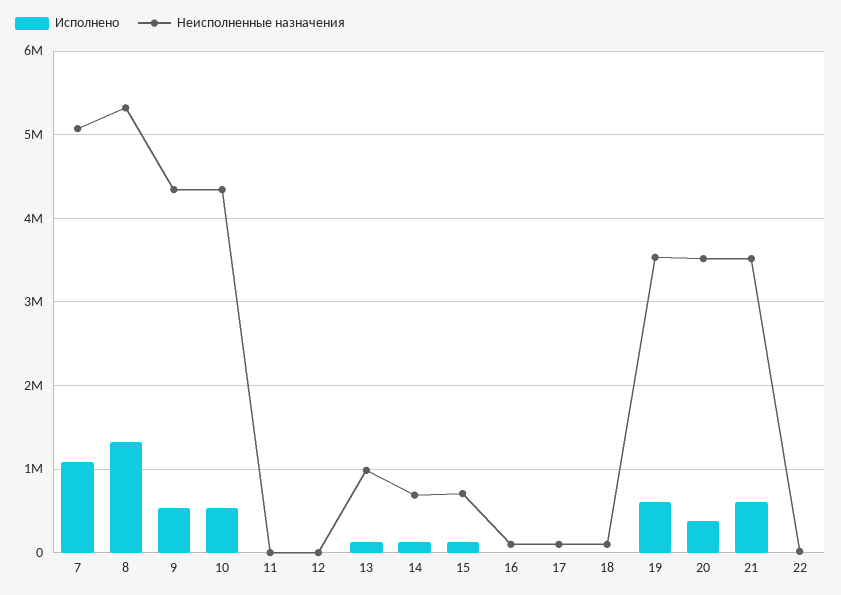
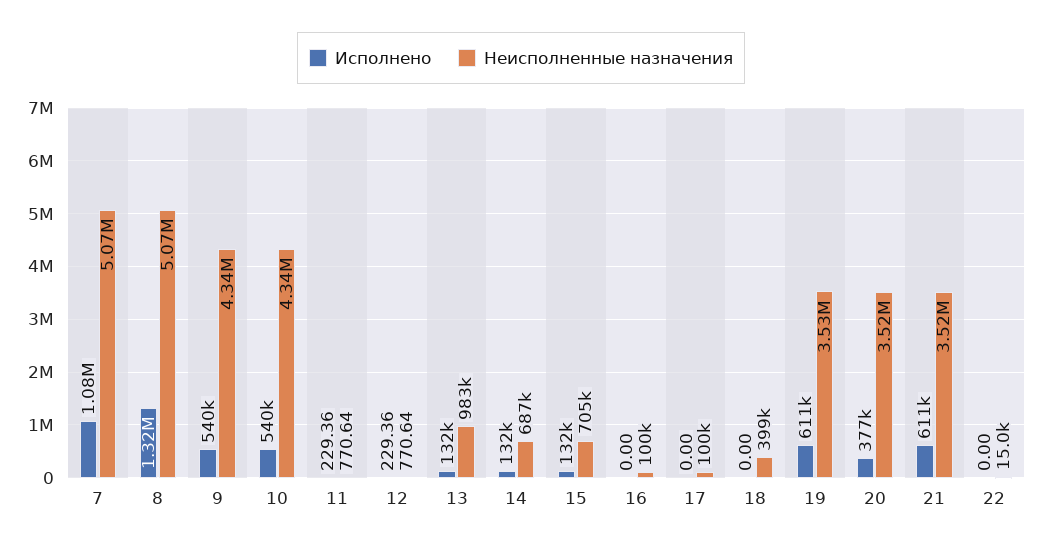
  {
    "Исполнено": {
      "7": 1080000,
      "8": 1320000,
      "9": 540000,
      "10": 540000,
      "11": 229.36,
      "12": 229.36,
      "13": 132000,
      "14": 132000,
      "15": 132000,
      "16": 0,
      "17": 0,
      "18": 0,
      "19": 611000,
      "20": 377000,
      "21": 611000,
      "22": 0
    },
    "Неисполненные назначения": {
      "7": 5070000,
-     "8": 5300000,
+     "8": 5070000,
      "9": 4340000,
      "10": 4340000,
      "11": 770.64,
      "12": 770.64,
      "13": 983000,
      "14": 687000,
      "15": 705000,
      "16": 100000,
      "17": 100000,
-     "18": 100000,
+     "18": 399000,
      "19": 3530000,
      "20": 3520000,
      "21": 3520000,
      "22": 15000
    }
  }

